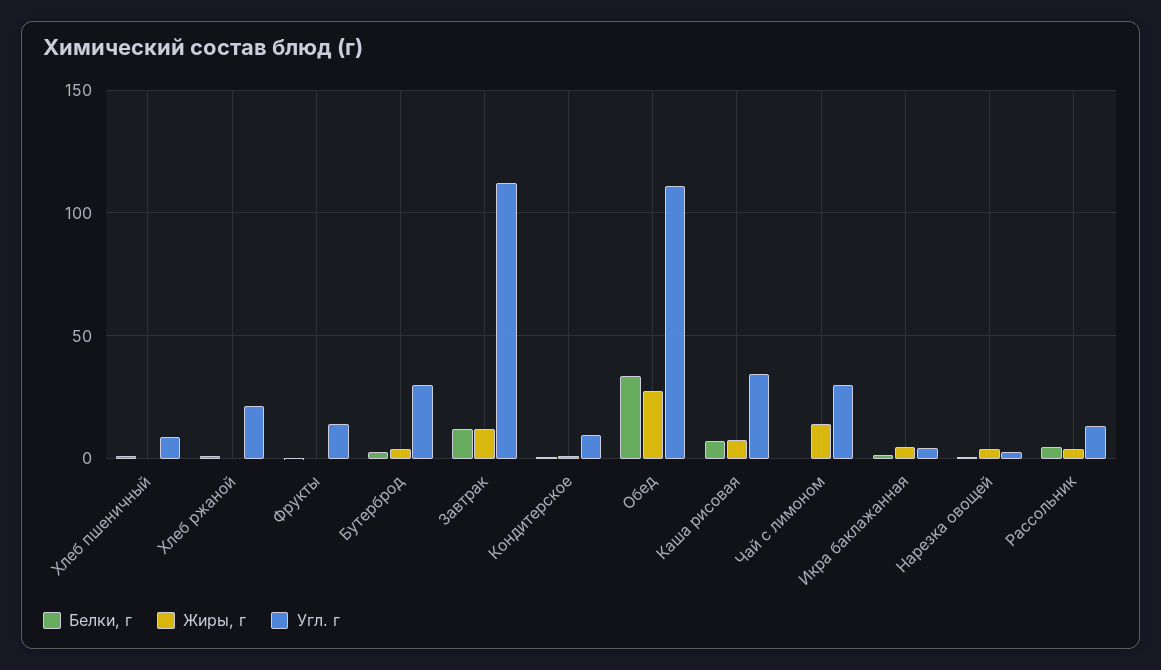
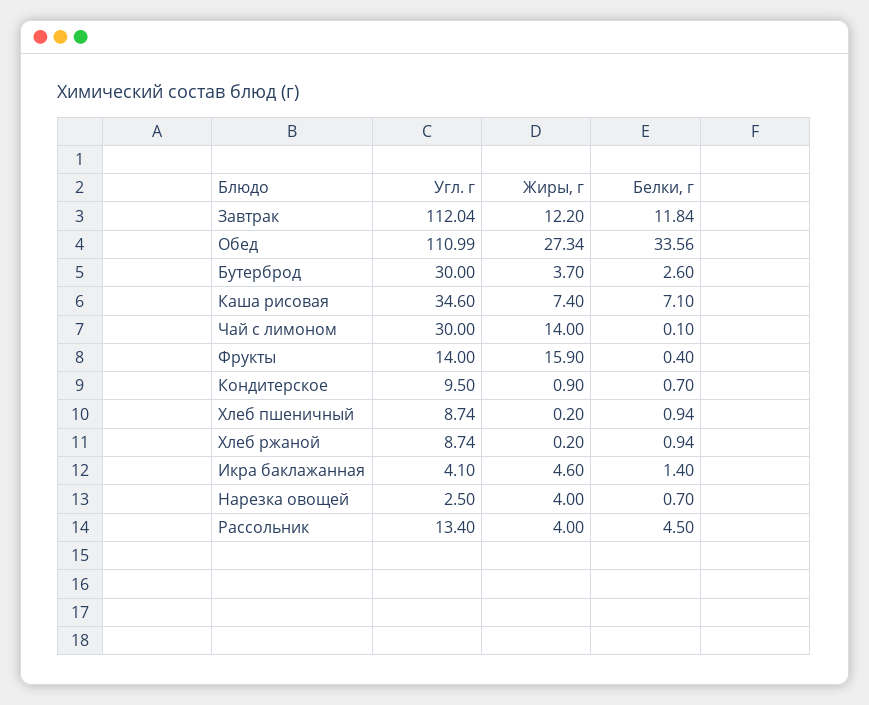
  {
    "Белки, г": {
      "Хлеб пшеничный": 0.94,
      "Хлеб ржаной": 0.94,
      "Фрукты": 0.4,
      "Бутерброд": 2.6,
      "Завтрак": 11.84,
      "Кондитерское": 0.7,
      "Обед": 33.56,
      "Каша рисовая": 7.1,
      "Чай с лимоном": 0.1,
      "Икра баклажанная": 1.4,
      "Нарезка овощей": 0.7,
      "Рассольник": 4.5
    },
    "Жиры, г": {
      "Хлеб пшеничный": 0.2,
      "Хлеб ржаной": 0.2,
-     "Фрукты": 0,
+     "Фрукты": 15.9,
      "Бутерброд": 3.7,
      "Завтрак": 12.2,
      "Кондитерское": 0.9,
      "Обед": 27.34,
      "Каша рисовая": 7.4,
      "Чай с лимоном": 14,
      "Икра баклажанная": 4.6,
      "Нарезка овощей": 4,
      "Рассольник": 4
    },
    "Угл. г": {
      "Хлеб пшеничный": 8.74,
-     "Хлеб ржаной": 20,
+     "Хлеб ржаной": 8.74,
      "Фрукты": 14,
      "Бутерброд": 30,
      "Завтрак": 112.04,
      "Кондитерское": 9.5,
      "Обед": 110.99,
      "Каша рисовая": 34.6,
      "Чай с лимоном": 30,
      "Икра баклажанная": 4.1,
      "Нарезка овощей": 2.5,
      "Рассольник": 13.4
    }
  }

